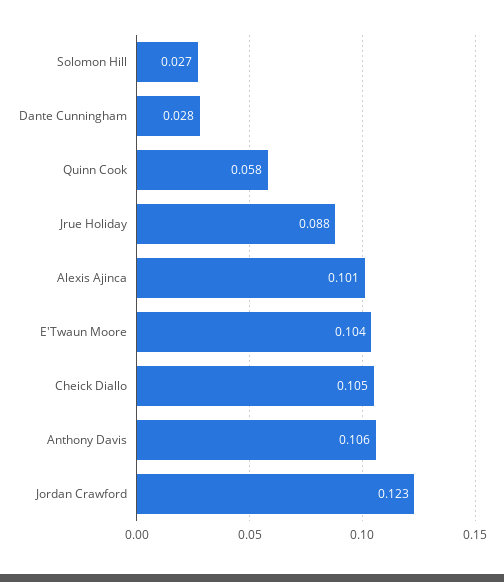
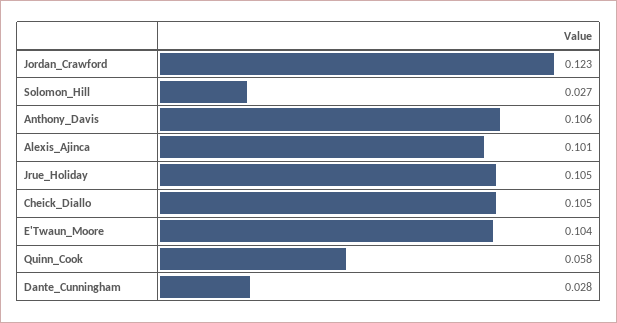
  {
    "Solomon Hill": 0.027,
    "Dante Cunningham": 0.028,
    "Quinn Cook": 0.058,
-   "Jrue Holiday": 0.088,
+   "Jrue Holiday": 0.105,
    "Alexis Ajinca": 0.101,
    "E'Twaun Moore": 0.104,
    "Cheick Diallo": 0.105,
    "Anthony Davis": 0.106,
    "Jordan Crawford": 0.123
  }

